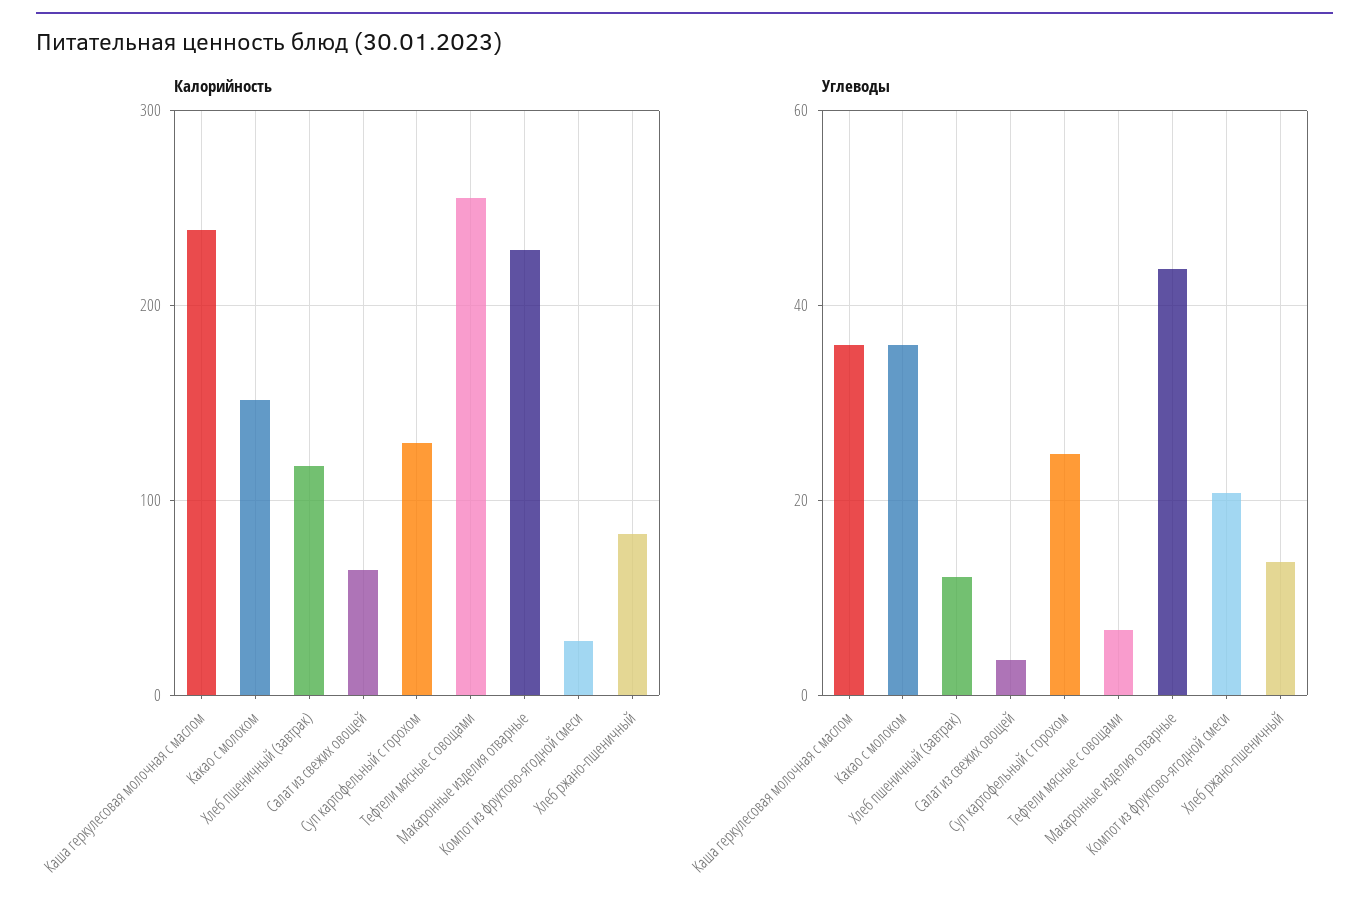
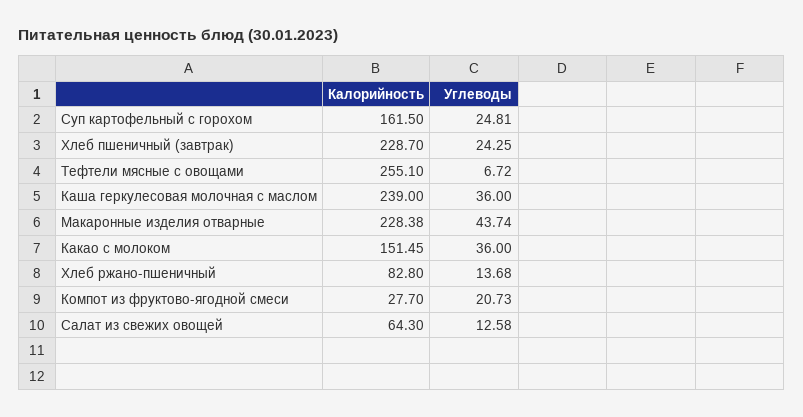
  {
    "Калорийность": {
      "Каша геркулесовая молочная с маслом": 239,
      "Какао с молоком": 151.45,
-     "Хлеб пшеничный (завтрак)": 120,
+     "Хлеб пшеничный (завтрак)": 228.7,
      "Салат из свежих овощей": 64.3,
-     "Суп картофельный с горохом": 130,
+     "Суп картофельный с горохом": 161.5,
      "Тефтели мясные с овощами": 255.1,
      "Макаронные изделия отварные": 228.38,
      "Компот из фруктово-ягодной смеси": 27.7,
      "Хлеб ржано-пшеничный": 82.8
    },
    "Углеводы": {
      "Каша геркулесовая молочная с маслом": 36,
      "Какао с молоком": 36,
-     "Хлеб пшеничный (завтрак)": 12,
+     "Хлеб пшеничный (завтрак)": 24.25,
-     "Салат из свежих овощей": 4,
+     "Салат из свежих овощей": 12.58,
      "Суп картофельный с горохом": 24.81,
      "Тефтели мясные с овощами": 6.72,
      "Макаронные изделия отварные": 43.74,
      "Компот из фруктово-ягодной смеси": 20.73,
      "Хлеб ржано-пшеничный": 13.68
    }
  }

